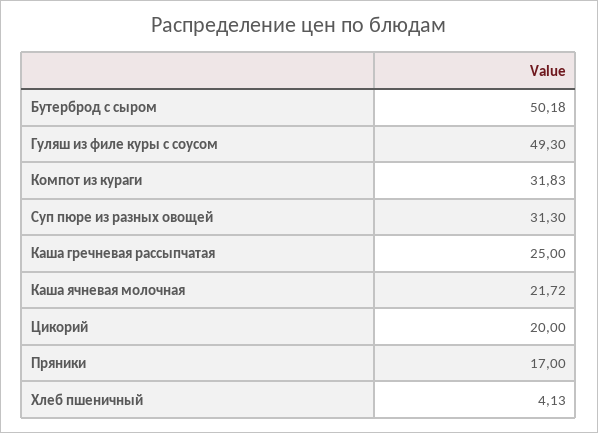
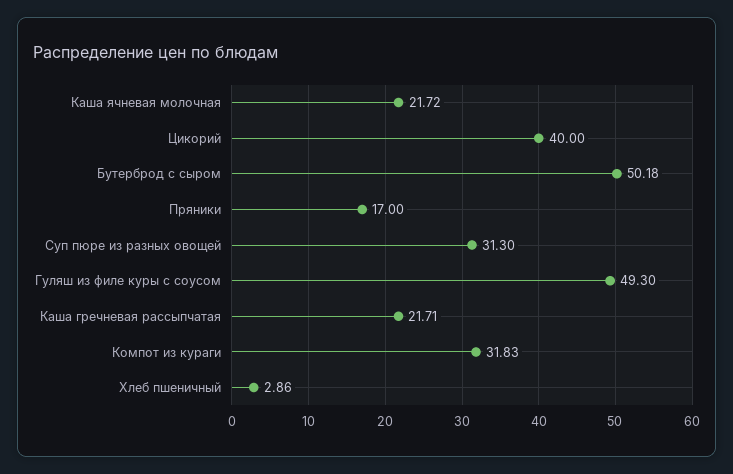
  {
    "Бутерброд с сыром": 50.18,
    "Гуляш из филе куры с соусом": 49.3,
    "Компот из кураги": 31.83,
    "Суп пюре из разных овощей": 31.3,
-   "Каша гречневая рассыпчатая": 25,
+   "Каша гречневая рассыпчатая": 21.71,
    "Каша ячневая молочная": 21.72,
-   "Цикорий": 20,
+   "Цикорий": 40,
    "Пряники": 17,
-   "Хлеб пшеничный": 4.13
+   "Хлеб пшеничный": 2.86
  }

